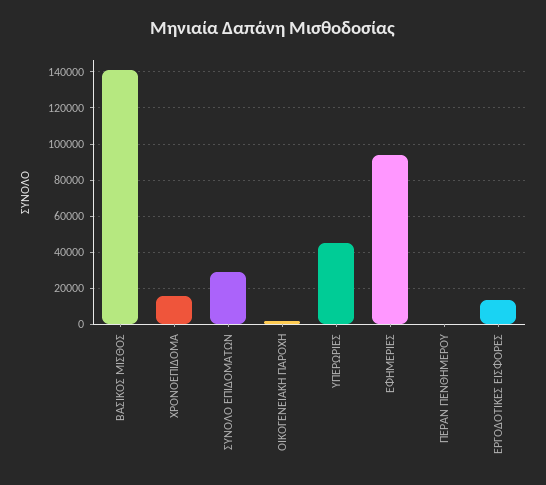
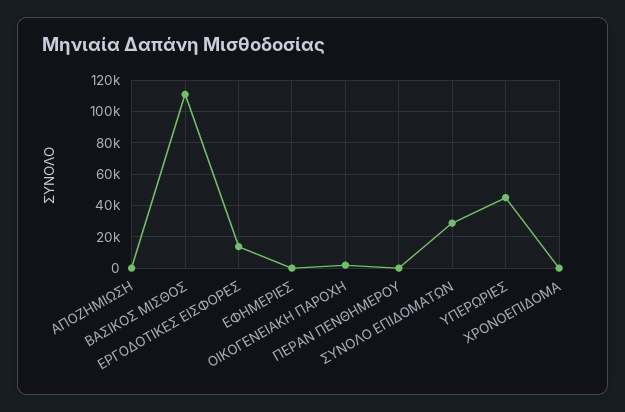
  {
-   "ΒΑΣΙΚΟΣ ΜΙΣΘΟΣ": 140000,
+   "ΒΑΣΙΚΟΣ ΜΙΣΘΟΣ": 110000,
-   "ΧΡΟΝΟΕΠΙΔΟΜΑ": 15000,
+   "ΧΡΟΝΟΕΠΙΔΟΜΑ": 0,
    "ΣΥΝΟΛΟ ΕΠΙΔΟΜΑΤΩΝ": 30000,
    "ΟΙΚΟΓΕΝΕΙΑΚΗ ΠΑΡΟΧΗ": 0,
    "ΥΠΕΡΩΡΙΕΣ": 45000,
-   "ΕΦΗΜΕΡΙΕΣ": 95000,
+   "ΕΦΗΜΕΡΙΕΣ": 0,
    "ΠΕΡΑΝ ΠΕΝΘΗΜΕΡΟΥ": 0,
-   "ΕΡΓΟΔΟΤΙΚΕΣ ΕΙΣΦΟΡΕΣ": 15000
+   "ΕΡΓΟΔΟΤΙΚΕΣ ΕΙΣΦΟΡΕΣ": 15000,
+   "ΑΠΟΖΗΜΙΩΣΗ": 0
  }

